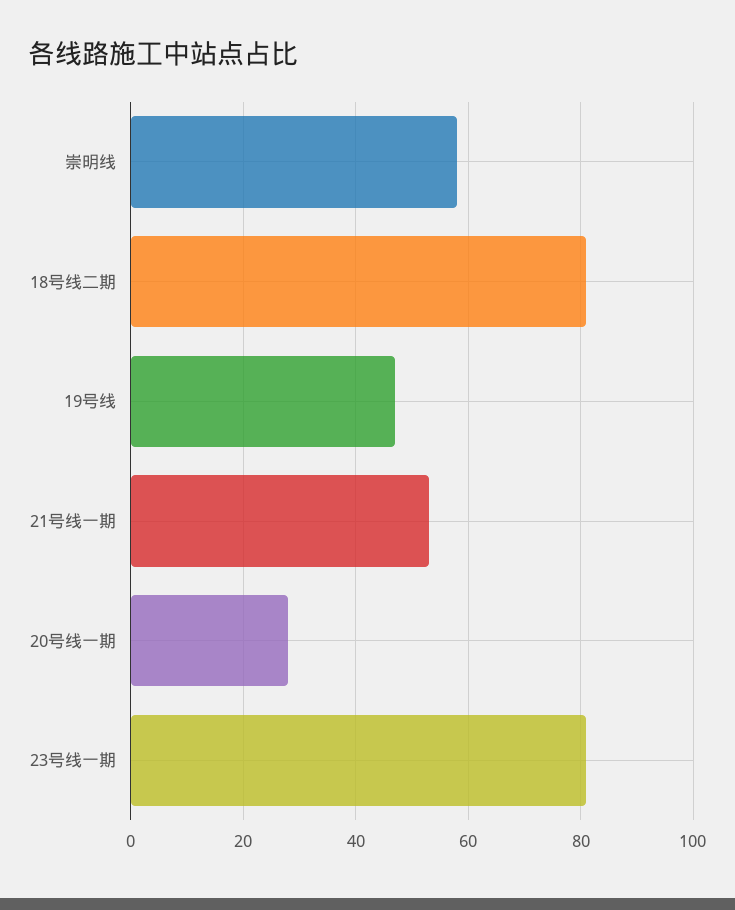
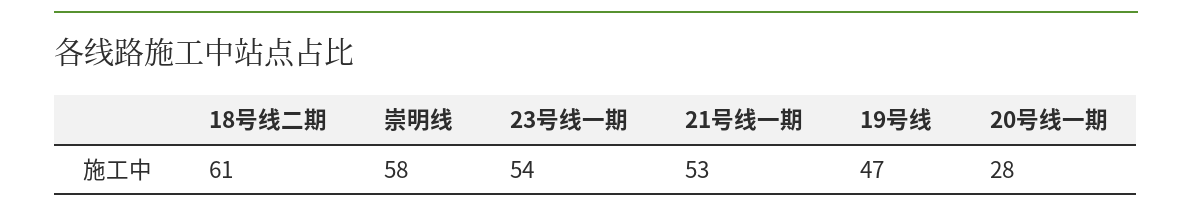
  {
    "崇明线": 58,
-   "18号线二期": 80,
+   "18号线二期": 61,
    "19号线": 47,
    "21号线一期": 53,
    "20号线一期": 28,
-   "23号线一期": 80
+   "23号线一期": 54
  }

